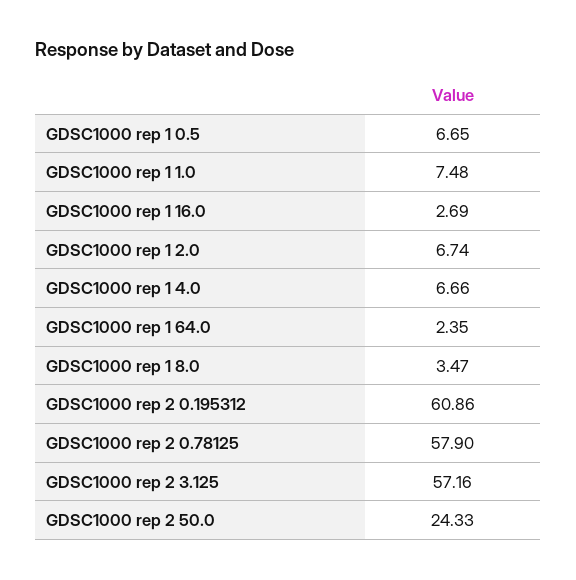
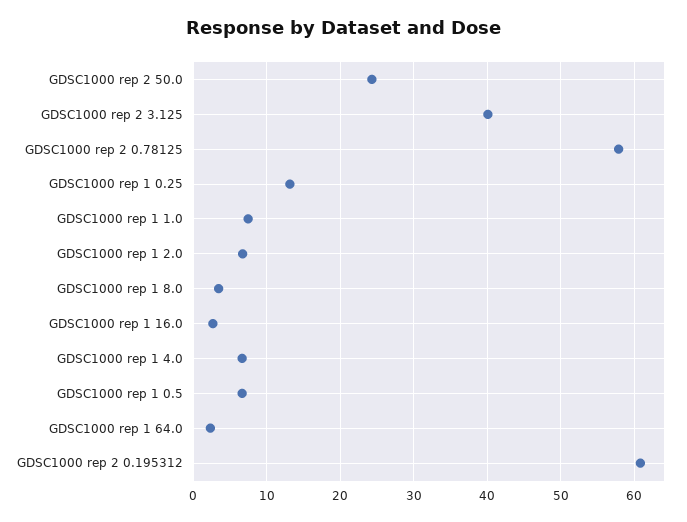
  {
    "GDSC1000 rep 1 0.5": 6.65,
    "GDSC1000 rep 1 1.0": 7.48,
    "GDSC1000 rep 1 16.0": 2.69,
    "GDSC1000 rep 1 2.0": 6.74,
    "GDSC1000 rep 1 4.0": 6.66,
    "GDSC1000 rep 1 64.0": 2.35,
    "GDSC1000 rep 1 8.0": 3.47,
    "GDSC1000 rep 2 0.195312": 60.86,
    "GDSC1000 rep 2 0.78125": 57.9,
-   "GDSC1000 rep 2 3.125": 57.16,
+   "GDSC1000 rep 2 3.125": 40,
-   "GDSC1000 rep 2 50.0": 24.33
+   "GDSC1000 rep 2 50.0": 24.33,
+   "GDSC1000 rep 1 0.25": 13
  }

